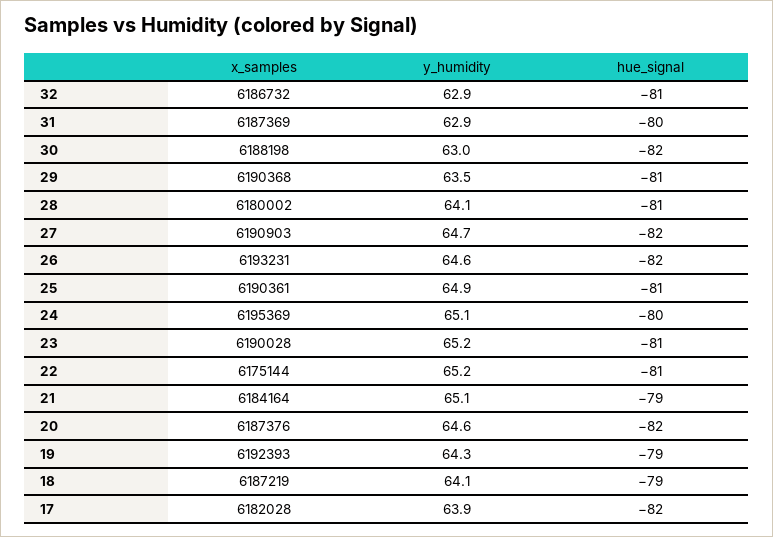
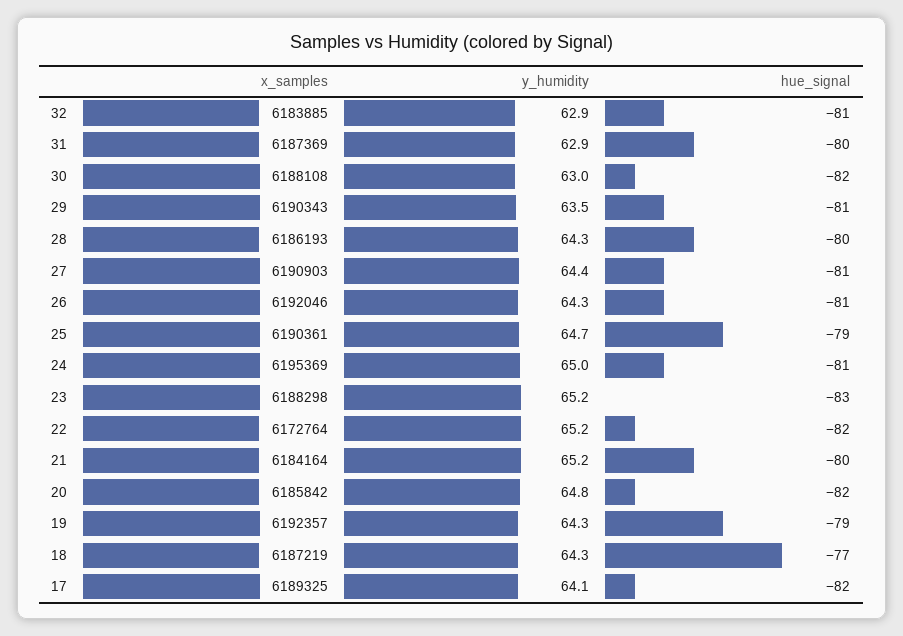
  {
    "x_samples": {
-     "32": 6186732,
+     "32": 6183885,
      "31": 6187369,
-     "30": 6188198,
+     "30": 6188108,
-     "29": 6190368,
+     "29": 6190343,
-     "28": 6180002,
+     "28": 6186193,
      "27": 6190903,
-     "26": 6193231,
+     "26": 6192046,
      "25": 6190361,
      "24": 6195369,
-     "23": 6190028,
+     "23": 6188298,
-     "22": 6175144,
+     "22": 6172764,
      "21": 6184164,
-     "20": 6187376,
+     "20": 6185842,
-     "19": 6192393,
+     "19": 6192357,
      "18": 6187219,
-     "17": 6182028
+     "17": 6189325
    },
    "y_humidity": {
      "32": 62.9,
      "31": 62.9,
      "30": 63,
      "29": 63.5,
-     "28": 64.1,
+     "28": 64.3,
-     "27": 64.7,
+     "27": 64.4,
-     "26": 64.6,
+     "26": 64.3,
-     "25": 64.9,
+     "25": 64.7,
-     "24": 65.1,
+     "24": 65,
      "23": 65.2,
      "22": 65.2,
-     "21": 65.1,
+     "21": 65.2,
-     "20": 64.6,
+     "20": 64.8,
      "19": 64.3,
-     "18": 64.1,
+     "18": 64.3,
-     "17": 63.9
+     "17": 64.1
    },
    "hue_signal": {
      "32": -81,
      "31": -80,
      "30": -82,
      "29": -81,
-     "28": -81,
+     "28": -80,
-     "27": -82,
+     "27": -81,
-     "26": -82,
+     "26": -81,
-     "25": -81,
+     "25": -79,
-     "24": -80,
+     "24": -81,
-     "23": -81,
+     "23": -83,
-     "22": -81,
+     "22": -82,
-     "21": -79,
+     "21": -80,
      "20": -82,
      "19": -79,
-     "18": -79,
+     "18": -77,
      "17": -82
    }
  }

